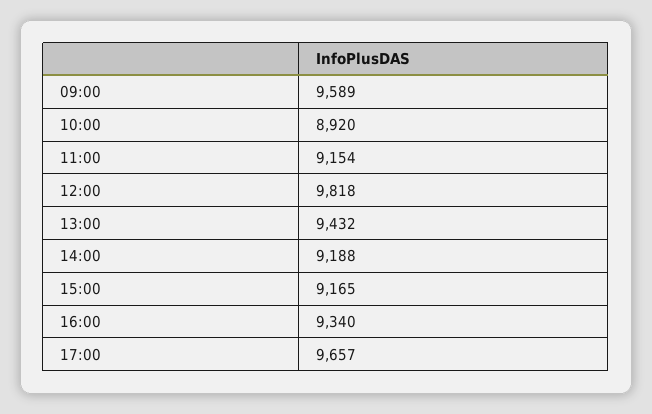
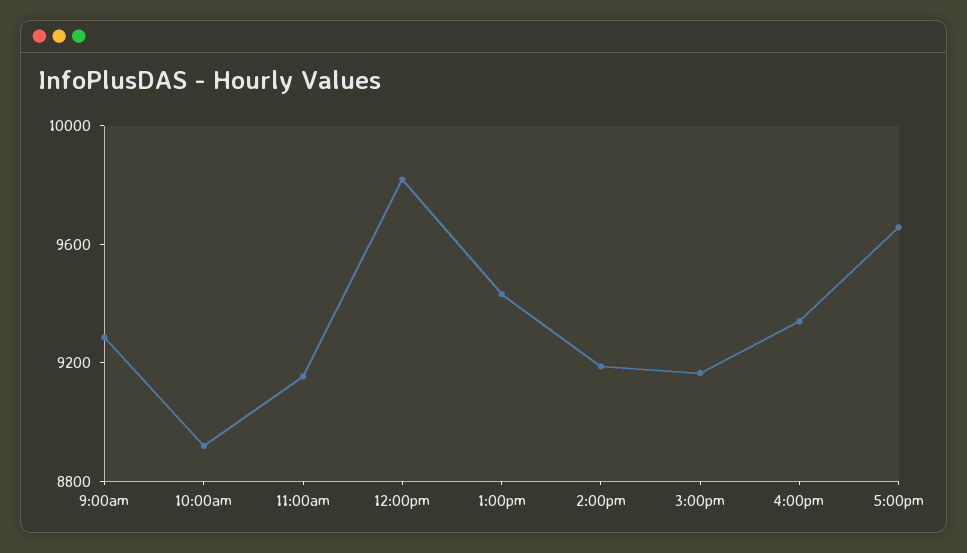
  {
-   "09:00": 9589,
+   "09:00": 9300,
    "10:00": 8920,
    "11:00": 9154,
    "12:00": 9818,
    "13:00": 9432,
    "14:00": 9188,
    "15:00": 9165,
    "16:00": 9340,
    "17:00": 9657
  }

